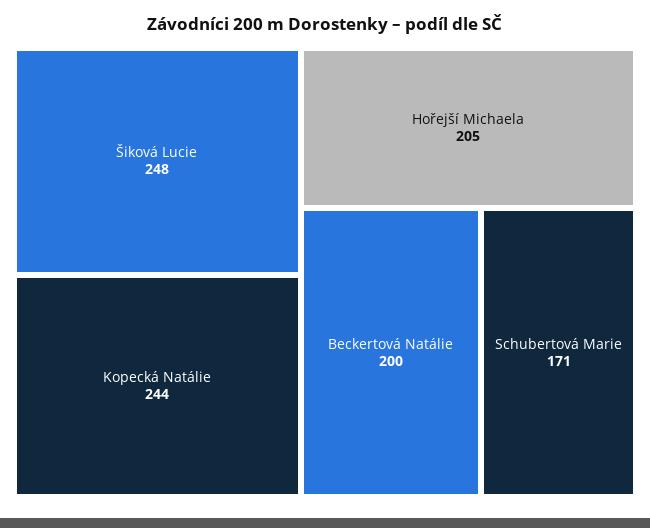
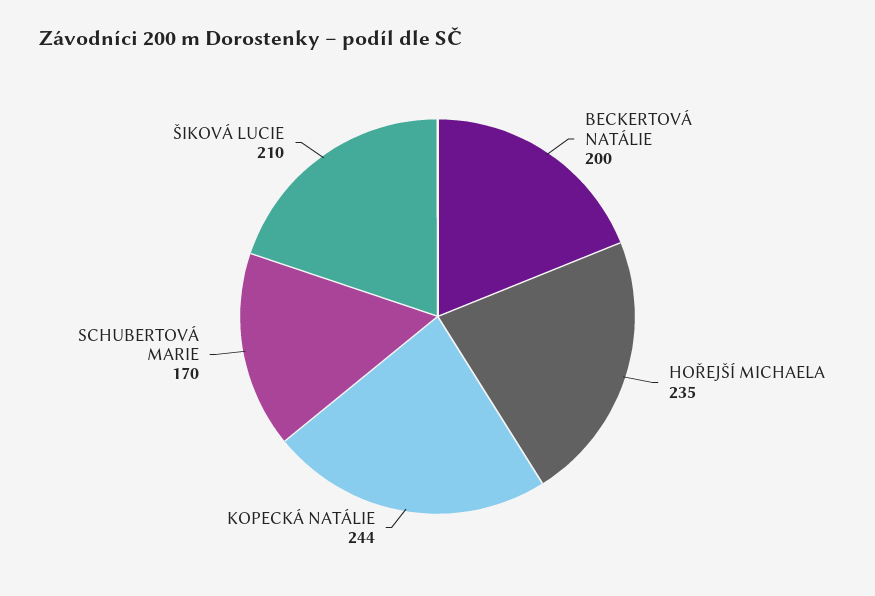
  {
-   "Šiková Lucie": 248,
+   "Šiková Lucie": 210,
    "Kopecká Natálie": 244,
-   "Hořejší Michaela": 205,
+   "Hořejší Michaela": 235,
    "Beckertová Natálie": 200,
-   "Schubertová Marie": 171
+   "Schubertová Marie": 170
  }

